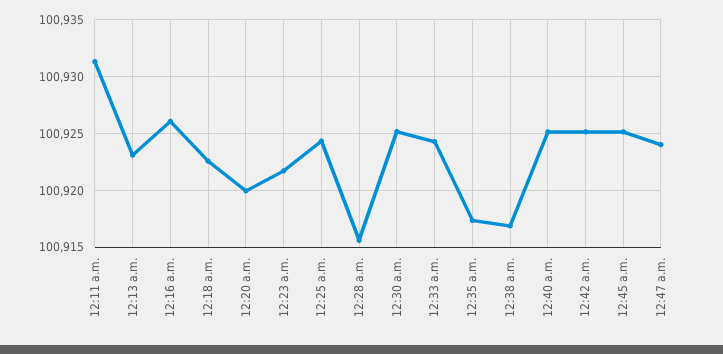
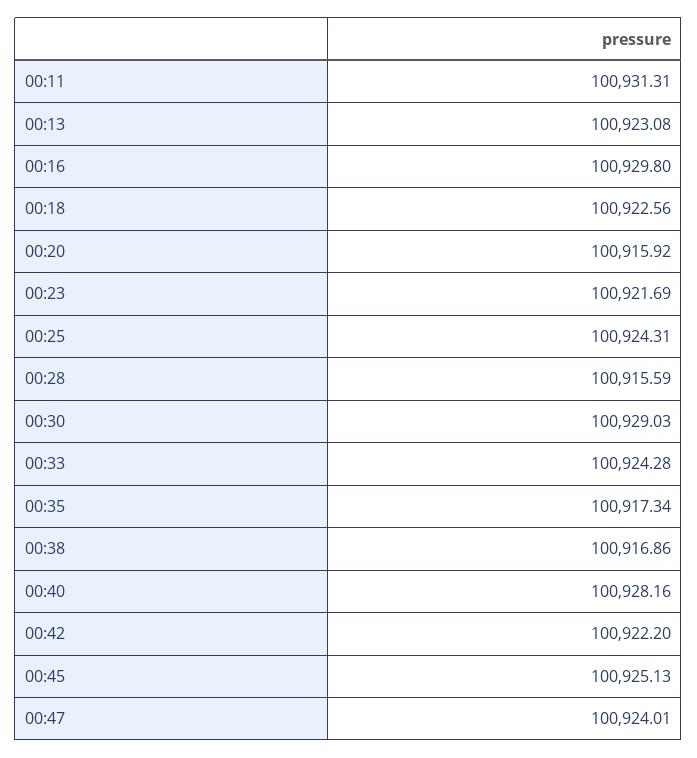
  {
    "12:11 a.m.": 100931.31,
    "12:13 a.m.": 100923.08,
-   "12:16 a.m.": 100926,
+   "12:16 a.m.": 100929.8,
    "12:18 a.m.": 100922.56,
-   "12:20 a.m.": 100920,
+   "12:20 a.m.": 100915.92,
    "12:23 a.m.": 100921.69,
    "12:25 a.m.": 100924.31,
    "12:28 a.m.": 100915.59,
-   "12:30 a.m.": 100925,
+   "12:30 a.m.": 100929.03,
    "12:33 a.m.": 100924.28,
    "12:35 a.m.": 100917.34,
    "12:38 a.m.": 100916.86,
-   "12:40 a.m.": 100925,
+   "12:40 a.m.": 100928.16,
-   "12:42 a.m.": 100925,
+   "12:42 a.m.": 100922.2,
    "12:45 a.m.": 100925.13,
    "12:47 a.m.": 100924.01
  }

